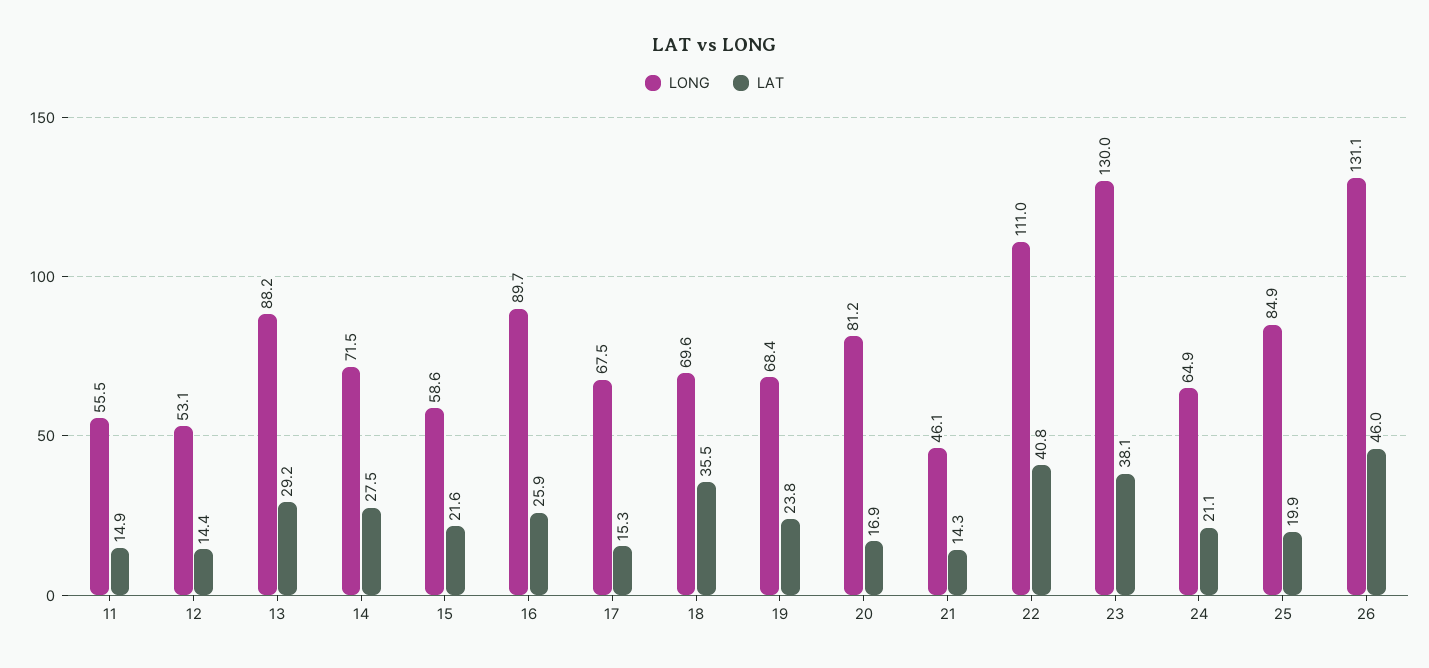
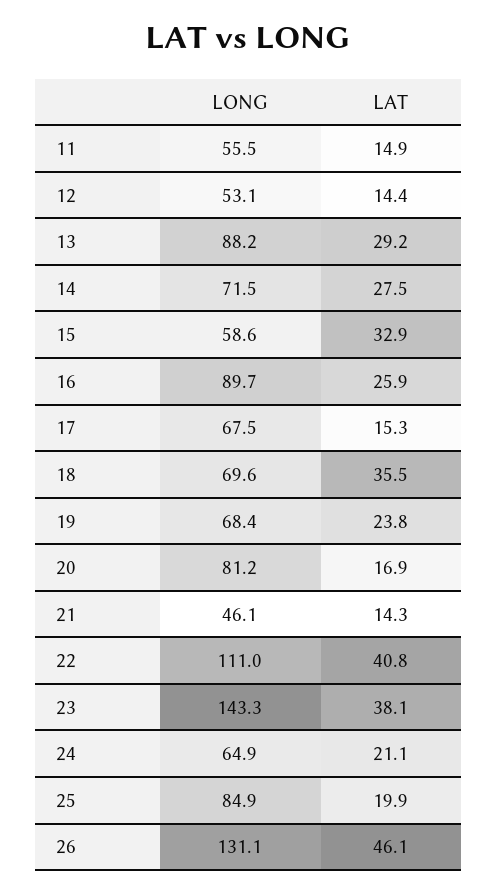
  {
    "LONG": {
      "11": 55.5,
      "12": 53.1,
      "13": 88.2,
      "14": 71.5,
      "15": 58.6,
      "16": 89.7,
      "17": 67.5,
      "18": 69.6,
      "19": 68.4,
      "20": 81.2,
      "21": 46.1,
      "22": 111,
-     "23": 130,
+     "23": 143.3,
      "24": 64.9,
      "25": 84.9,
      "26": 131.1
    },
    "LAT": {
      "11": 14.9,
      "12": 14.4,
      "13": 29.2,
      "14": 27.5,
-     "15": 21.6,
+     "15": 32.9,
      "16": 25.9,
      "17": 15.3,
      "18": 35.5,
      "19": 23.8,
      "20": 16.9,
      "21": 14.3,
      "22": 40.8,
      "23": 38.1,
      "24": 21.1,
      "25": 19.9,
-     "26": 46
+     "26": 46.1
    }
  }

